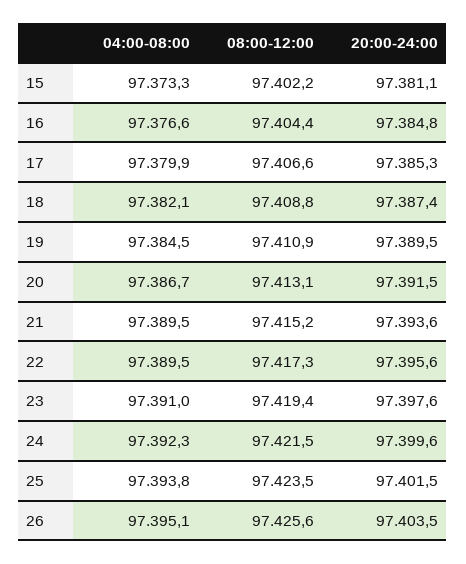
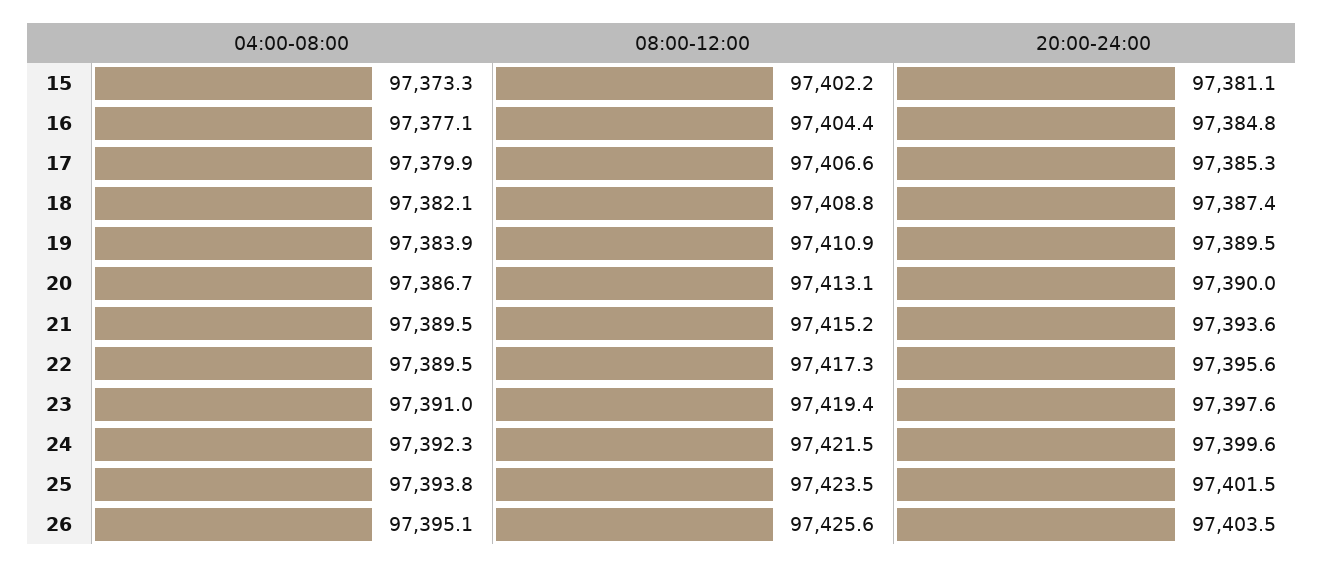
  {
    "04:00-08:00": {
      "15": 97373.3,
-     "16": 97376.6,
+     "16": 97377.1,
      "17": 97379.9,
      "18": 97382.1,
-     "19": 97384.5,
+     "19": 97383.9,
      "20": 97386.7,
      "21": 97389.5,
      "22": 97389.5,
      "23": 97391,
      "24": 97392.3,
      "25": 97393.8,
      "26": 97395.1
    },
    "08:00-12:00": {
      "15": 97402.2,
      "16": 97404.4,
      "17": 97406.6,
      "18": 97408.8,
      "19": 97410.9,
      "20": 97413.1,
      "21": 97415.2,
      "22": 97417.3,
      "23": 97419.4,
      "24": 97421.5,
      "25": 97423.5,
      "26": 97425.6
    },
    "20:00-24:00": {
      "15": 97381.1,
      "16": 97384.8,
      "17": 97385.3,
      "18": 97387.4,
      "19": 97389.5,
-     "20": 97391.5,
+     "20": 97390,
      "21": 97393.6,
      "22": 97395.6,
      "23": 97397.6,
      "24": 97399.6,
      "25": 97401.5,
      "26": 97403.5
    }
  }

